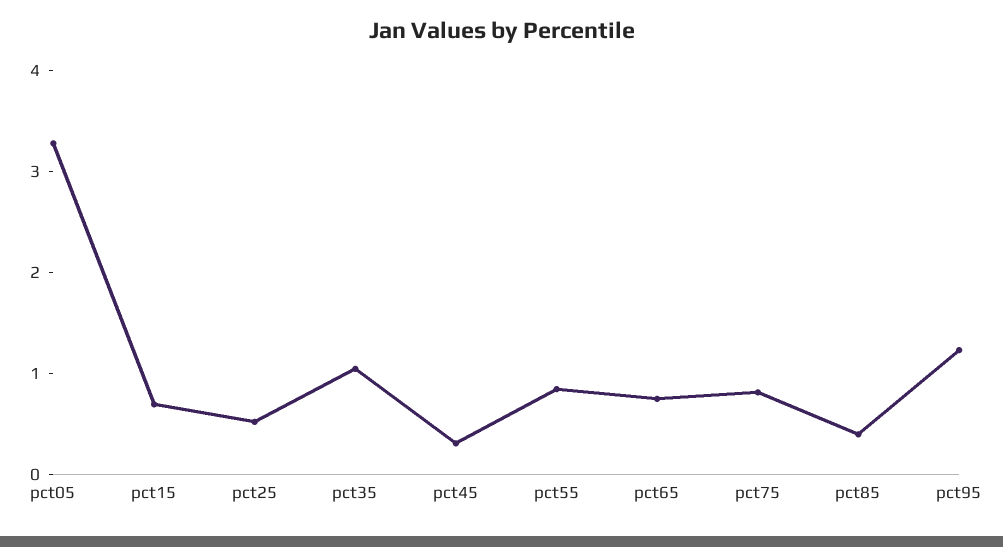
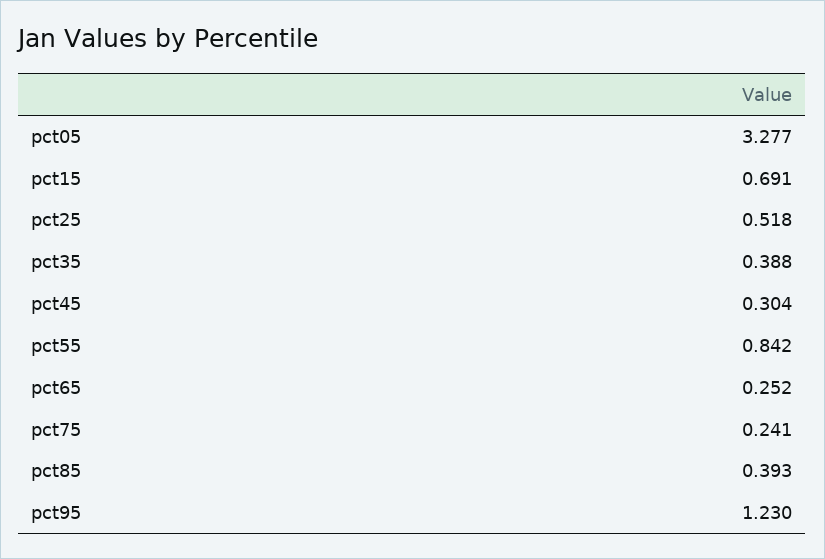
  {
    "pct05": 3.277,
    "pct15": 0.691,
    "pct25": 0.518,
-   "pct35": 1,
+   "pct35": 0.388,
    "pct45": 0.304,
    "pct55": 0.842,
-   "pct65": 0.8,
+   "pct65": 0.252,
-   "pct75": 0.8,
+   "pct75": 0.241,
    "pct85": 0.393,
    "pct95": 1.23
  }

